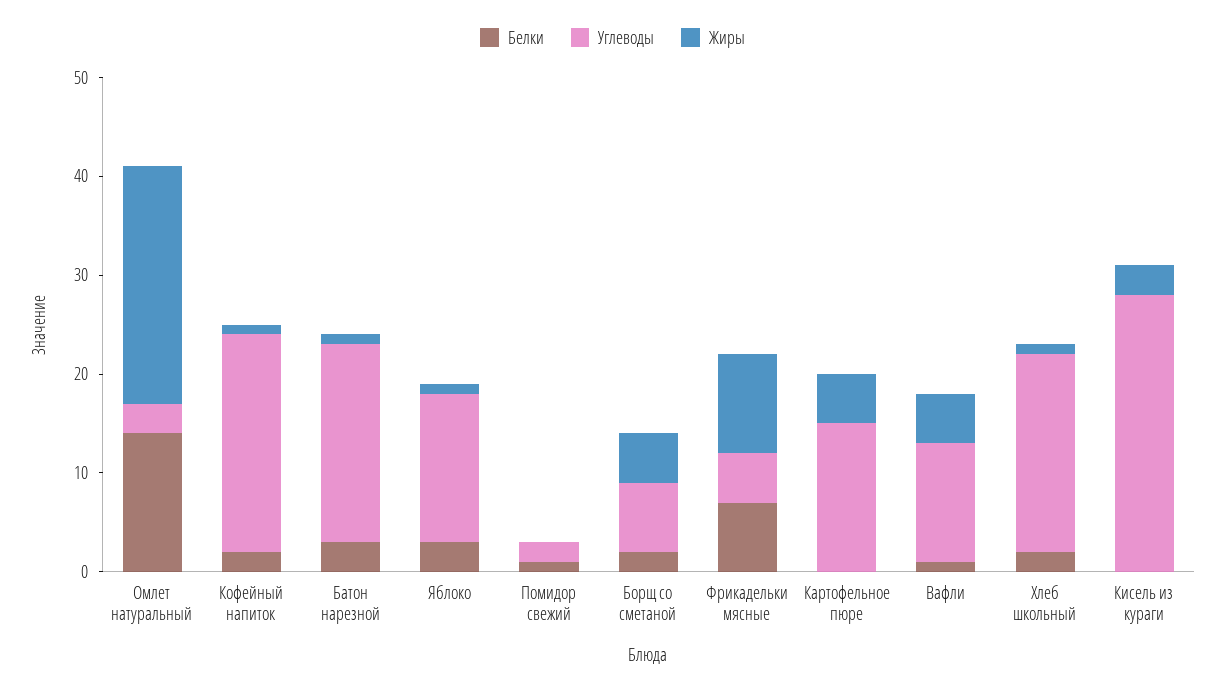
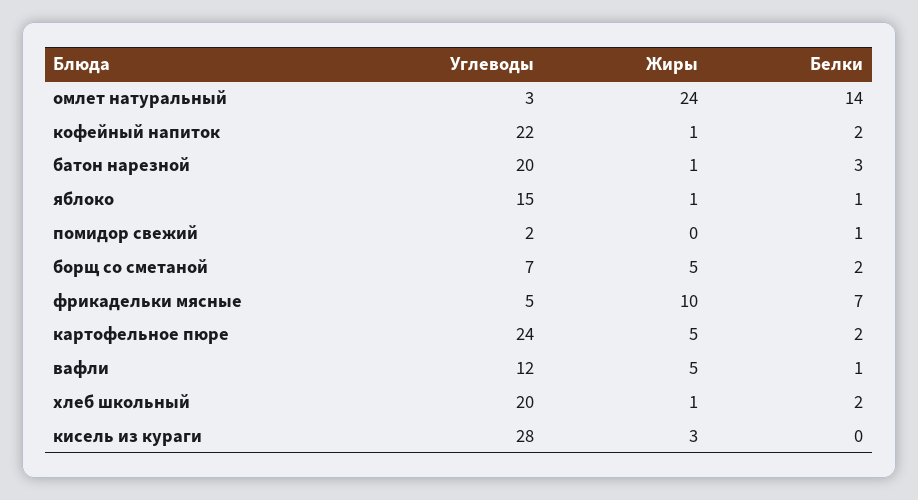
  {
    "Белки": {
      "Омлет натуральный": 14,
      "Кофейный напиток": 2,
      "Батон нарезной": 3,
-     "Яблоко": 3,
+     "Яблоко": 1,
      "Помидор свежий": 1,
      "Борщ со сметаной": 2,
      "Фрикадельки мясные": 7,
-     "Картофельное пюре": 0,
+     "Картофельное пюре": 2,
      "Вафли": 1,
      "Хлеб школьный": 2,
      "Кисель из кураги": 0
    },
    "Углеводы": {
      "Омлет натуральный": 3,
      "Кофейный напиток": 22,
      "Батон нарезной": 20,
      "Яблоко": 15,
      "Помидор свежий": 2,
      "Борщ со сметаной": 7,
      "Фрикадельки мясные": 5,
-     "Картофельное пюре": 15,
+     "Картофельное пюре": 24,
      "Вафли": 12,
      "Хлеб школьный": 20,
      "Кисель из кураги": 28
    },
    "Жиры": {
      "Омлет натуральный": 24,
      "Кофейный напиток": 1,
      "Батон нарезной": 1,
      "Яблоко": 1,
      "Помидор свежий": 0,
      "Борщ со сметаной": 5,
      "Фрикадельки мясные": 10,
      "Картофельное пюре": 5,
      "Вафли": 5,
      "Хлеб школьный": 1,
      "Кисель из кураги": 3
    }
  }

